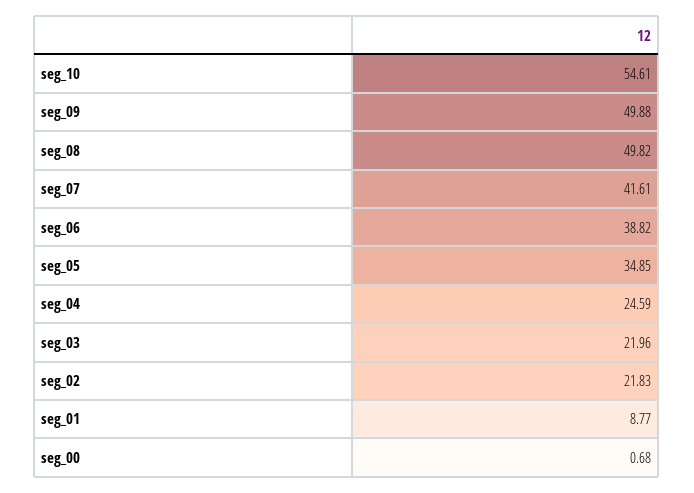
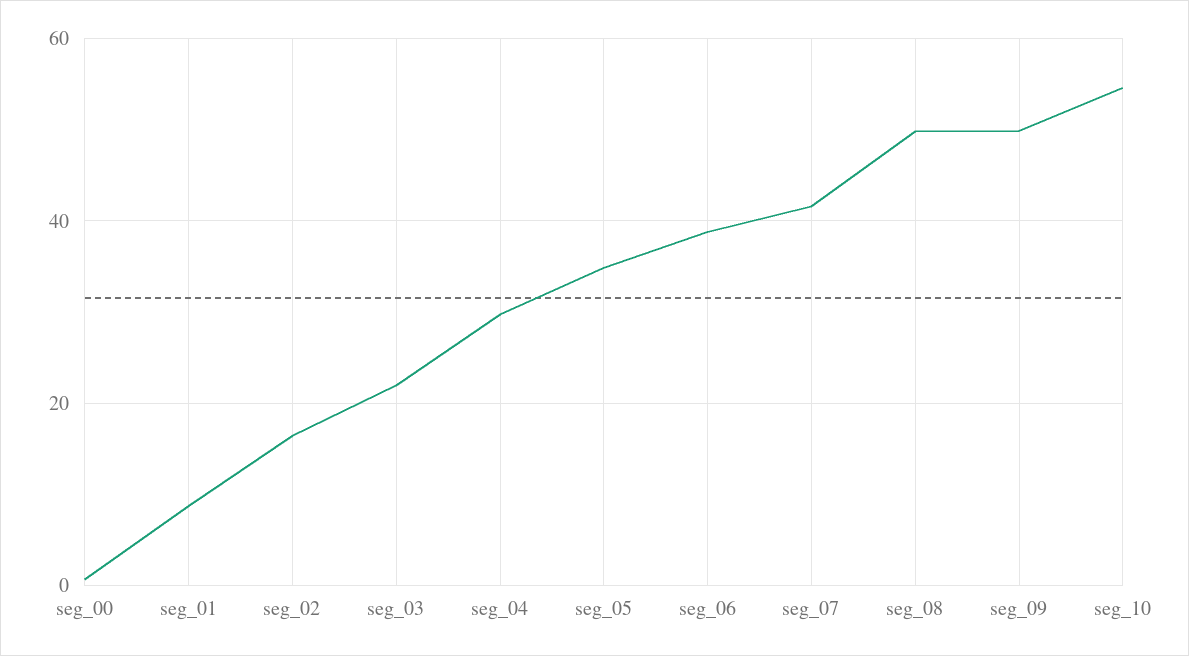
  {
    "seg_10": 54.61,
    "seg_09": 49.88,
    "seg_08": 49.82,
    "seg_07": 41.61,
    "seg_06": 38.82,
    "seg_05": 34.85,
-   "seg_04": 24.59,
+   "seg_04": 30,
    "seg_03": 21.96,
-   "seg_02": 21.83,
+   "seg_02": 16,
    "seg_01": 8.77,
    "seg_00": 0.68
  }

